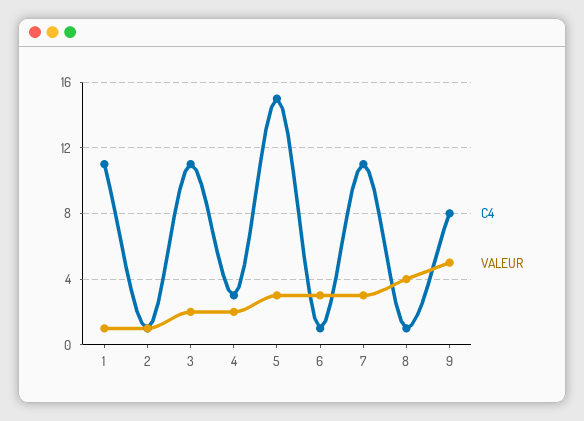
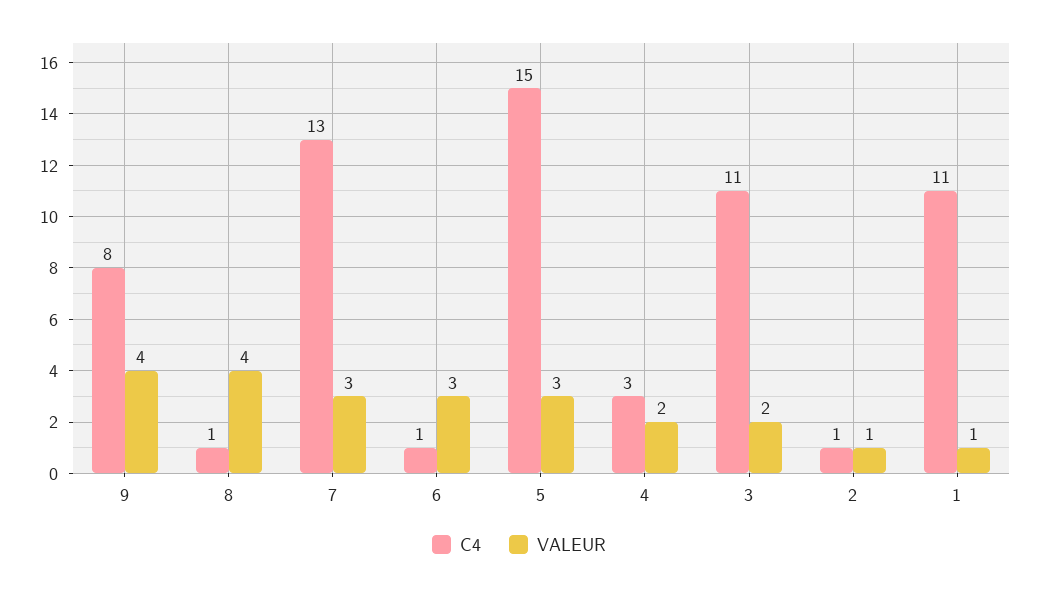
  {
    "C4": {
      "1": 11,
      "2": 1,
      "3": 11,
      "4": 3,
      "5": 15,
      "6": 1,
-     "7": 11,
+     "7": 13,
      "8": 1,
      "9": 8
    },
    "VALEUR": {
      "1": 1,
      "2": 1,
      "3": 2,
      "4": 2,
      "5": 3,
      "6": 3,
      "7": 3,
      "8": 4,
-     "9": 5
+     "9": 4
    }
  }

